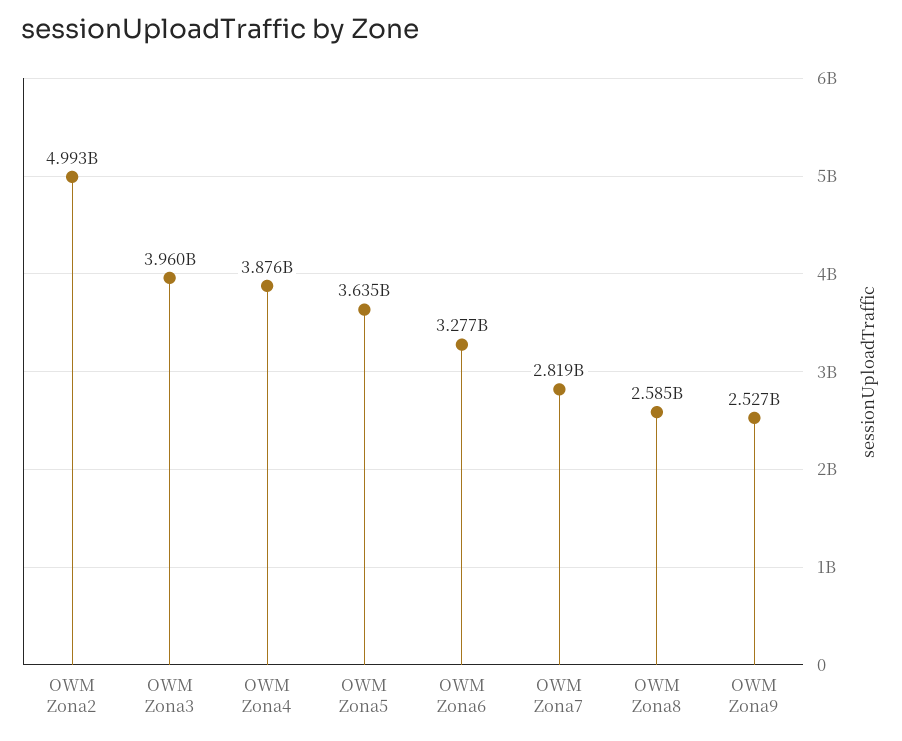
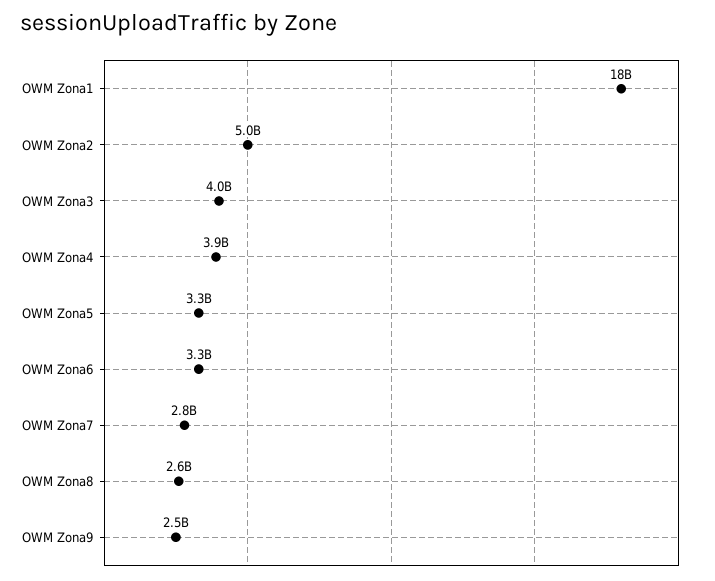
  {
    "OWM Zona2": 4993000000,
    "OWM Zona3": 3960000000,
    "OWM Zona4": 3876000000,
-   "OWM Zona5": 3635000000,
+   "OWM Zona5": 3300000000,
    "OWM Zona6": 3277000000,
    "OWM Zona7": 2819000000,
    "OWM Zona8": 2585000000,
-   "OWM Zona9": 2527000000
+   "OWM Zona9": 2527000000,
+   "OWM Zona1": 18000000000
  }

